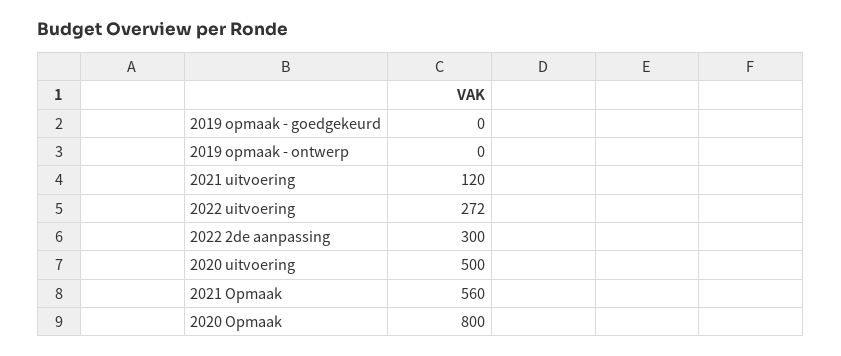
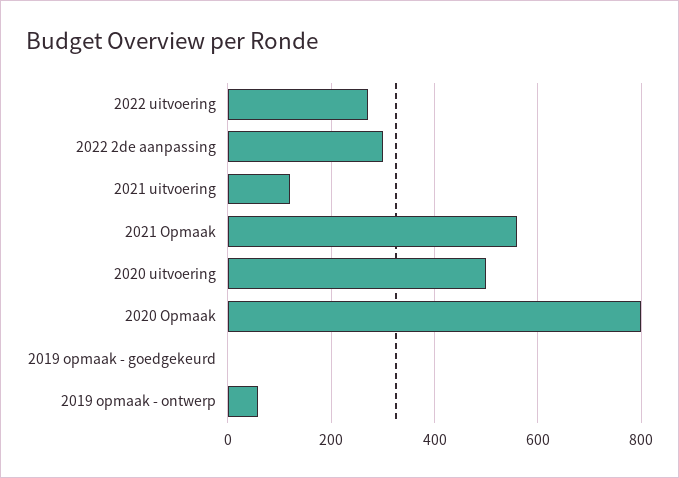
  {
    "2019 opmaak - goedgekeurd": 0,
-   "2019 opmaak - ontwerp": 0,
+   "2019 opmaak - ontwerp": 60,
    "2021 uitvoering": 120,
    "2022 uitvoering": 272,
    "2022 2de aanpassing": 300,
    "2020 uitvoering": 500,
    "2021 Opmaak": 560,
    "2020 Opmaak": 800
  }

